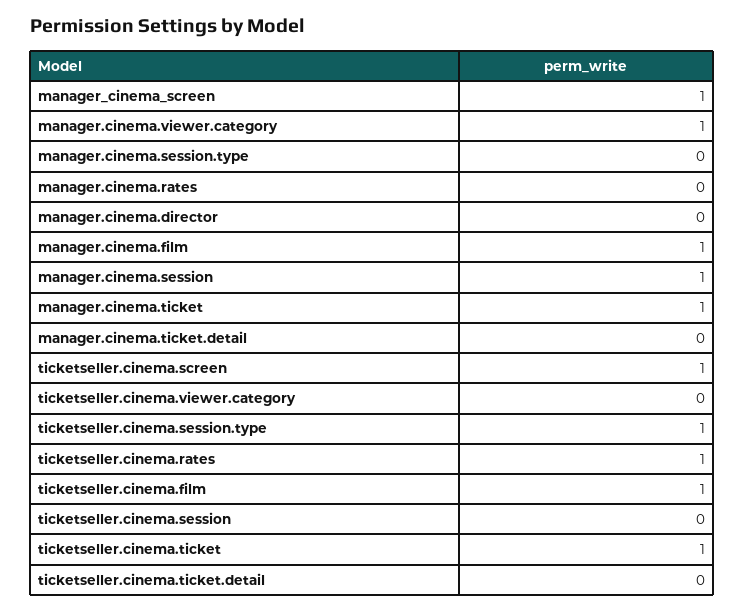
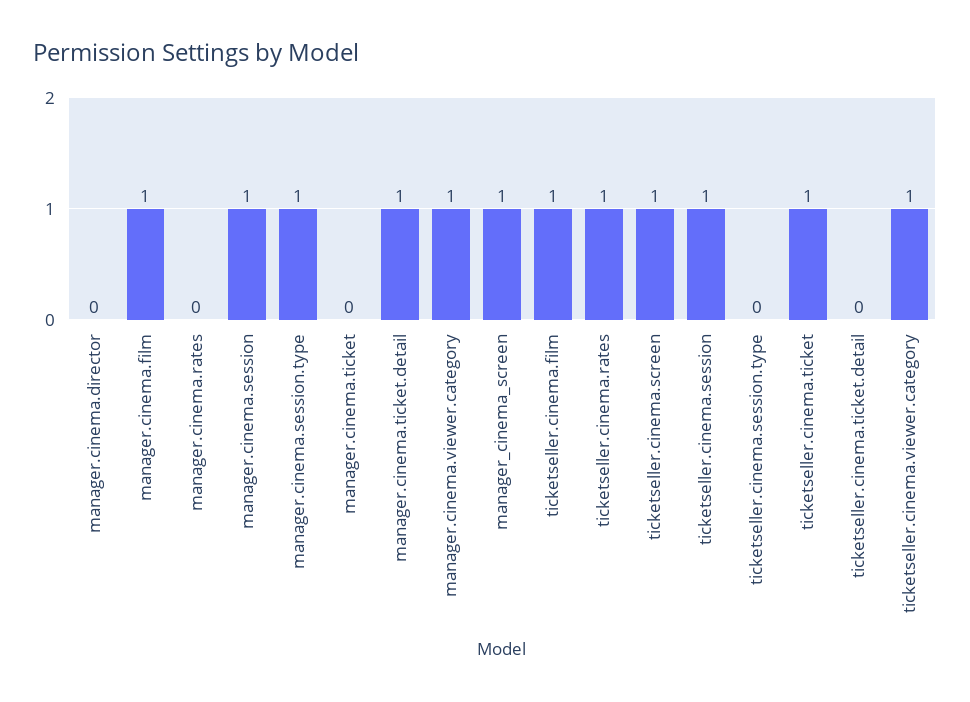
  {
    "manager_cinema_screen": 1,
    "manager.cinema.viewer.category": 1,
-   "manager.cinema.session.type": 0,
+   "manager.cinema.session.type": 1,
    "manager.cinema.rates": 0,
    "manager.cinema.director": 0,
    "manager.cinema.film": 1,
    "manager.cinema.session": 1,
-   "manager.cinema.ticket": 1,
+   "manager.cinema.ticket": 0,
-   "manager.cinema.ticket.detail": 0,
+   "manager.cinema.ticket.detail": 1,
    "ticketseller.cinema.screen": 1,
-   "ticketseller.cinema.viewer.category": 0,
+   "ticketseller.cinema.viewer.category": 1,
-   "ticketseller.cinema.session.type": 1,
+   "ticketseller.cinema.session.type": 0,
    "ticketseller.cinema.rates": 1,
    "ticketseller.cinema.film": 1,
-   "ticketseller.cinema.session": 0,
+   "ticketseller.cinema.session": 1,
    "ticketseller.cinema.ticket": 1,
    "ticketseller.cinema.ticket.detail": 0
  }

